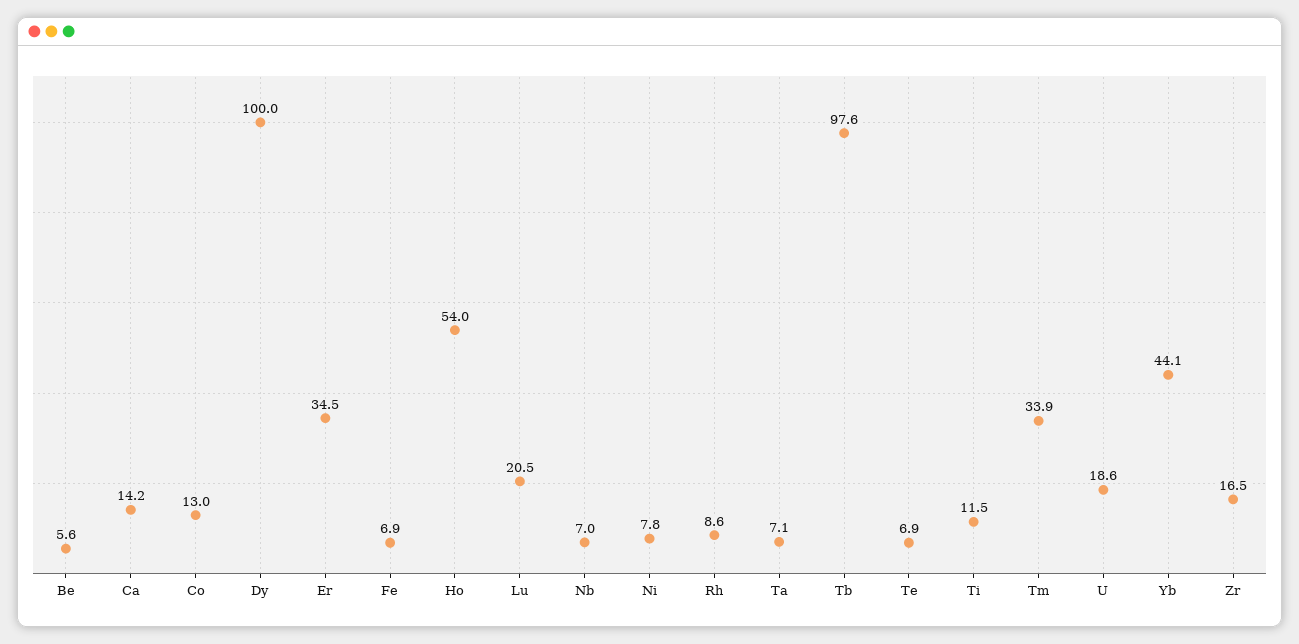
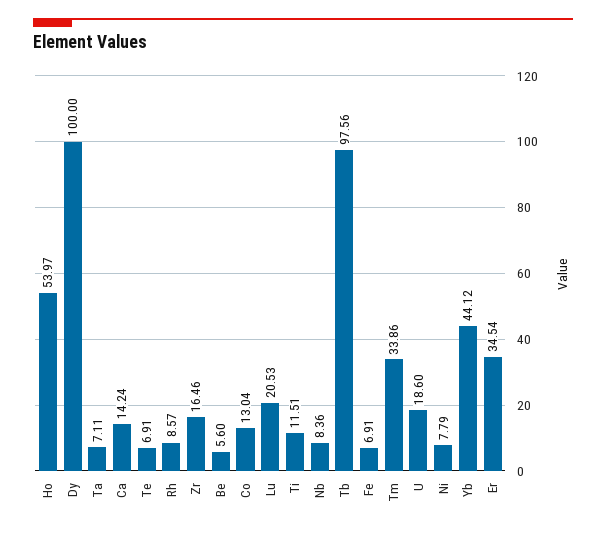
  {
    "Be": 5.6,
    "Ca": 14.24,
    "Co": 13.04,
    "Dy": 100,
    "Er": 34.54,
    "Fe": 6.91,
    "Ho": 53.97,
    "Lu": 20.53,
-   "Nb": 7,
+   "Nb": 8.36,
    "Ni": 7.79,
    "Rh": 8.57,
    "Ta": 7.11,
    "Tb": 97.56,
    "Te": 6.91,
    "Ti": 11.51,
    "Tm": 33.86,
    "U": 18.6,
    "Yb": 44.12,
    "Zr": 16.46
  }

